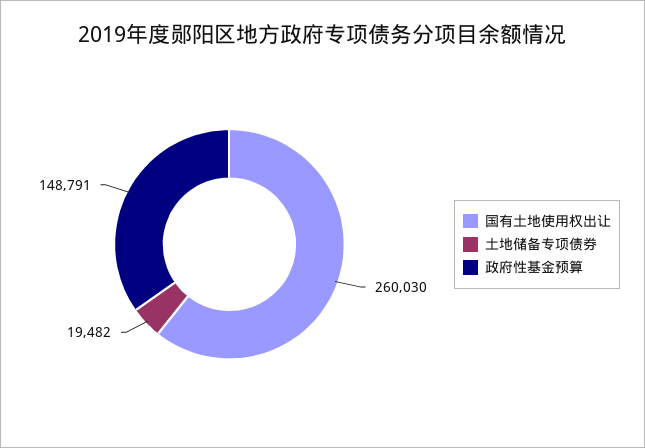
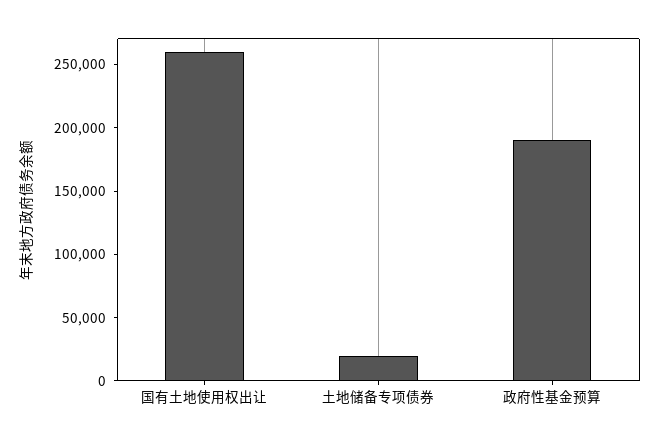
  {
    "国有土地使用权出让": 260030,
    "土地储备专项债券": 19482,
-   "政府性基金预算": 148791
+   "政府性基金预算": 190000
  }

